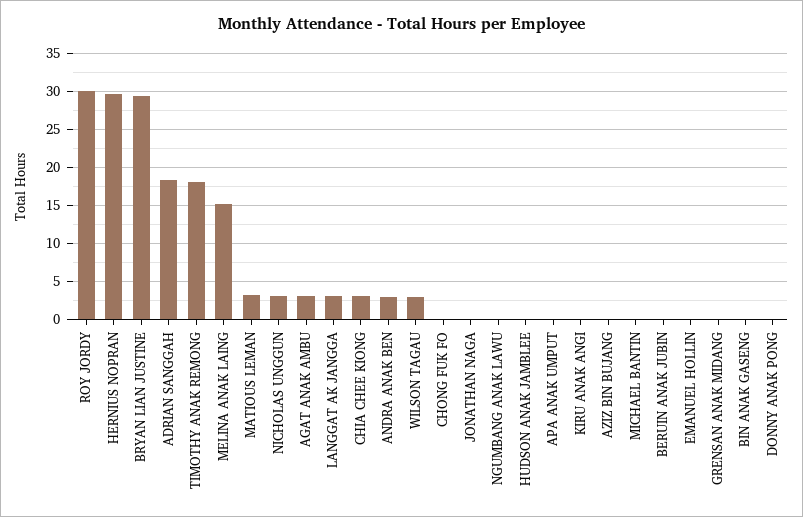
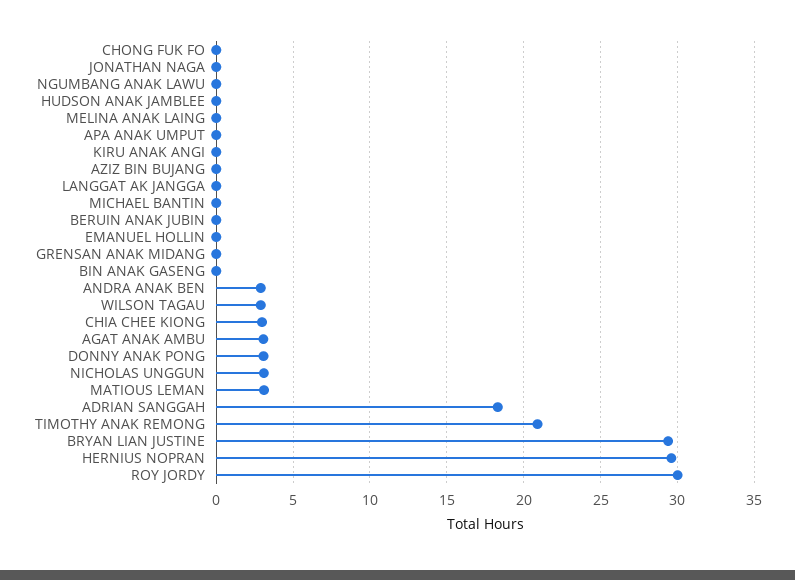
  {
    "ROY JORDY": 30,
    "HERNIUS NOPRAN": 29.5,
    "BRYAN LIAN JUSTINE": 29.5,
    "ADRIAN SANGGAH": 18.5,
-   "TIMOTHY ANAK REMONG": 18,
+   "TIMOTHY ANAK REMONG": 21,
-   "MELINA ANAK LAING": 15,
+   "MELINA ANAK LAING": 0,
    "MATIOUS LEMAN": 3,
    "NICHOLAS UNGGUN": 3,
    "AGAT ANAK AMBU": 3,
-   "LANGGAT AK JANGGA": 3,
+   "LANGGAT AK JANGGA": 0,
    "CHIA CHEE KIONG": 3,
    "ANDRA ANAK BEN": 3,
    "WILSON TAGAU": 3,
    "CHONG FUK FO": 0,
    "JONATHAN NAGA": 0,
    "NGUMBANG ANAK LAWU": 0,
    "HUDSON ANAK JAMBLEE": 0,
    "APA ANAK UMPUT": 0,
    "KIRU ANAK ANGI": 0,
    "AZIZ BIN BUJANG": 0,
    "MICHAEL BANTIN": 0,
    "BERUIN ANAK JUBIN": 0,
    "EMANUEL HOLLIN": 0,
    "GRENSAN ANAK MIDANG": 0,
    "BIN ANAK GASENG": 0,
-   "DONNY ANAK PONG": 0
+   "DONNY ANAK PONG": 3
  }

